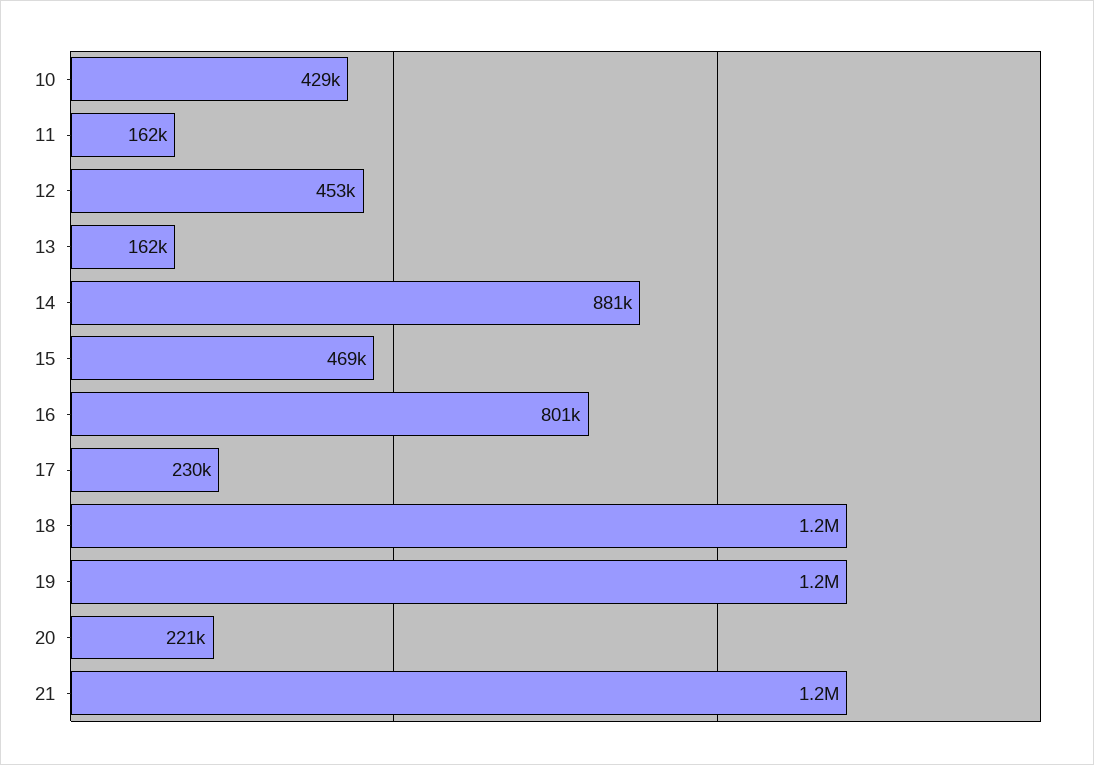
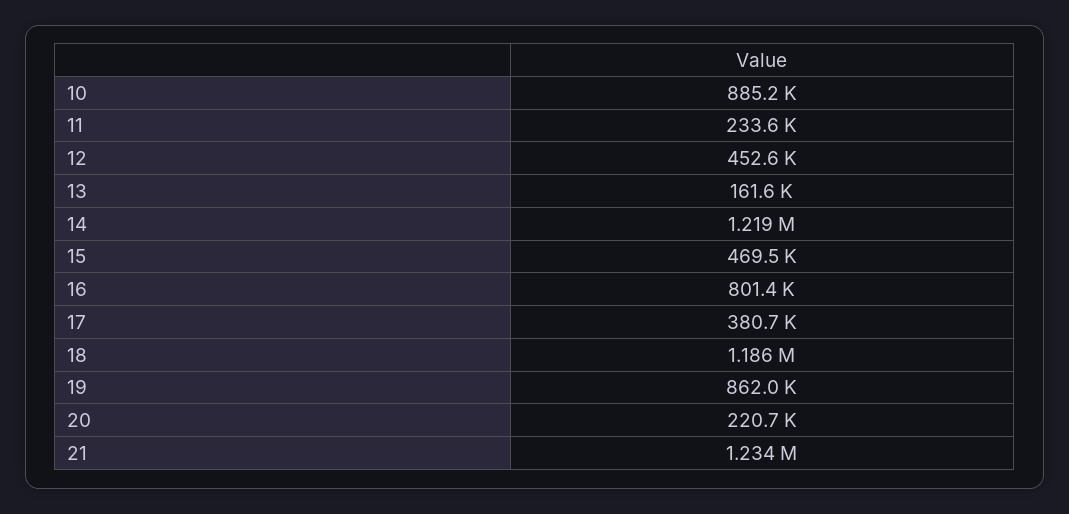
  {
-   "10": 429000,
+   "10": 885200,
-   "11": 162000,
+   "11": 233600,
    "12": 452600,
    "13": 161600,
-   "14": 881000,
+   "14": 1219000,
    "15": 469500,
    "16": 801400,
-   "17": 230000,
+   "17": 380700,
    "18": 1186000,
-   "19": 1200000,
+   "19": 862000,
    "20": 220700,
    "21": 1234000
  }

